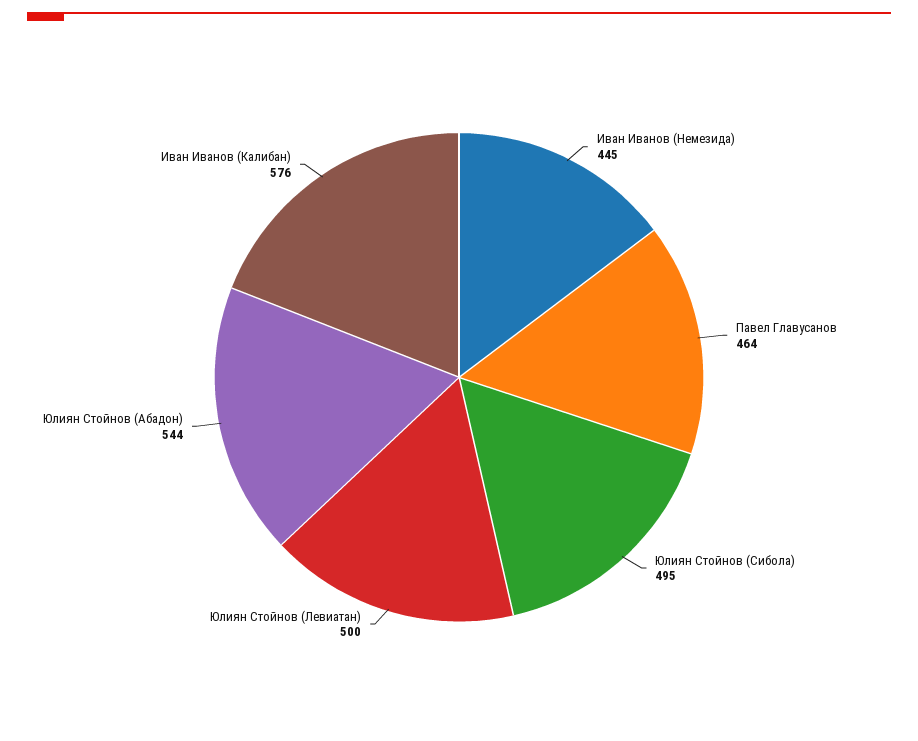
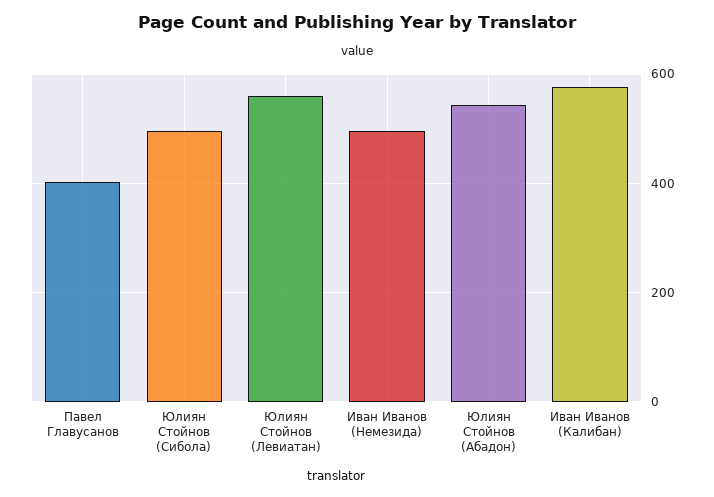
  {
-   "Иван Иванов (Немезида)": 445,
+   "Иван Иванов (Немезида)": 500,
-   "Павел Главусанов": 464,
+   "Павел Главусанов": 400,
    "Юлиян Стойнов (Сибола)": 495,
-   "Юлиян Стойнов (Левиатан)": 500,
+   "Юлиян Стойнов (Левиатан)": 560,
    "Юлиян Стойнов (Абадон)": 544,
    "Иван Иванов (Калибан)": 576
  }

